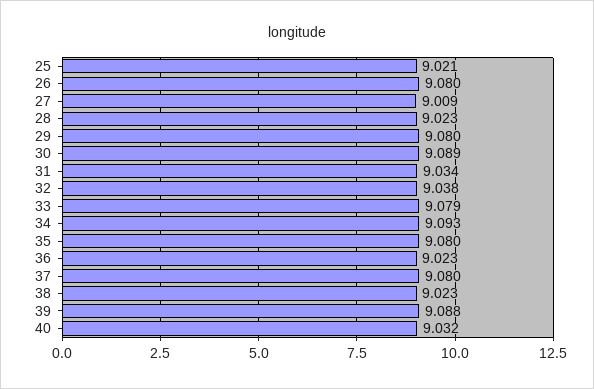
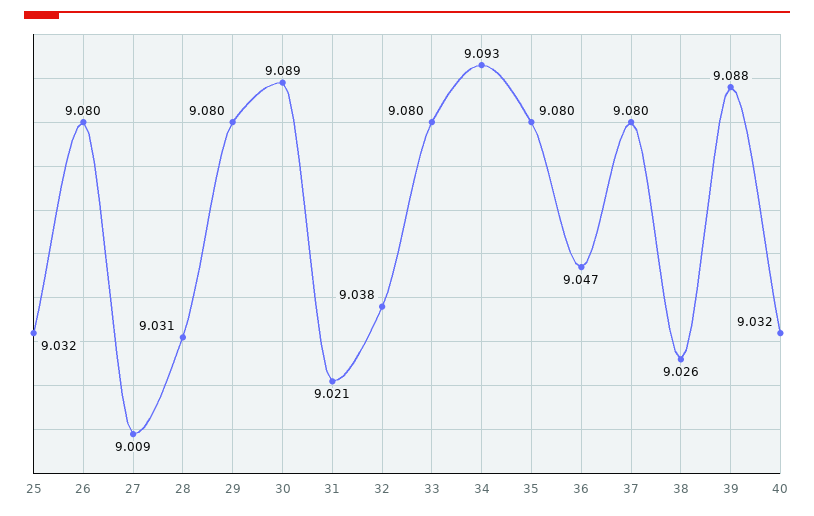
  {
-   "25": 9.021,
+   "25": 9.032,
    "26": 9.08,
    "27": 9.009,
-   "28": 9.023,
+   "28": 9.031,
    "29": 9.08,
    "30": 9.089,
-   "31": 9.034,
+   "31": 9.021,
    "32": 9.038,
-   "33": 9.079,
+   "33": 9.08,
    "34": 9.093,
    "35": 9.08,
-   "36": 9.023,
+   "36": 9.047,
    "37": 9.08,
-   "38": 9.023,
+   "38": 9.026,
    "39": 9.088,
    "40": 9.032
  }

